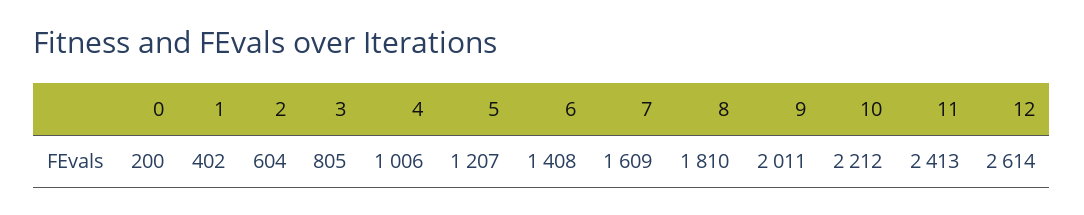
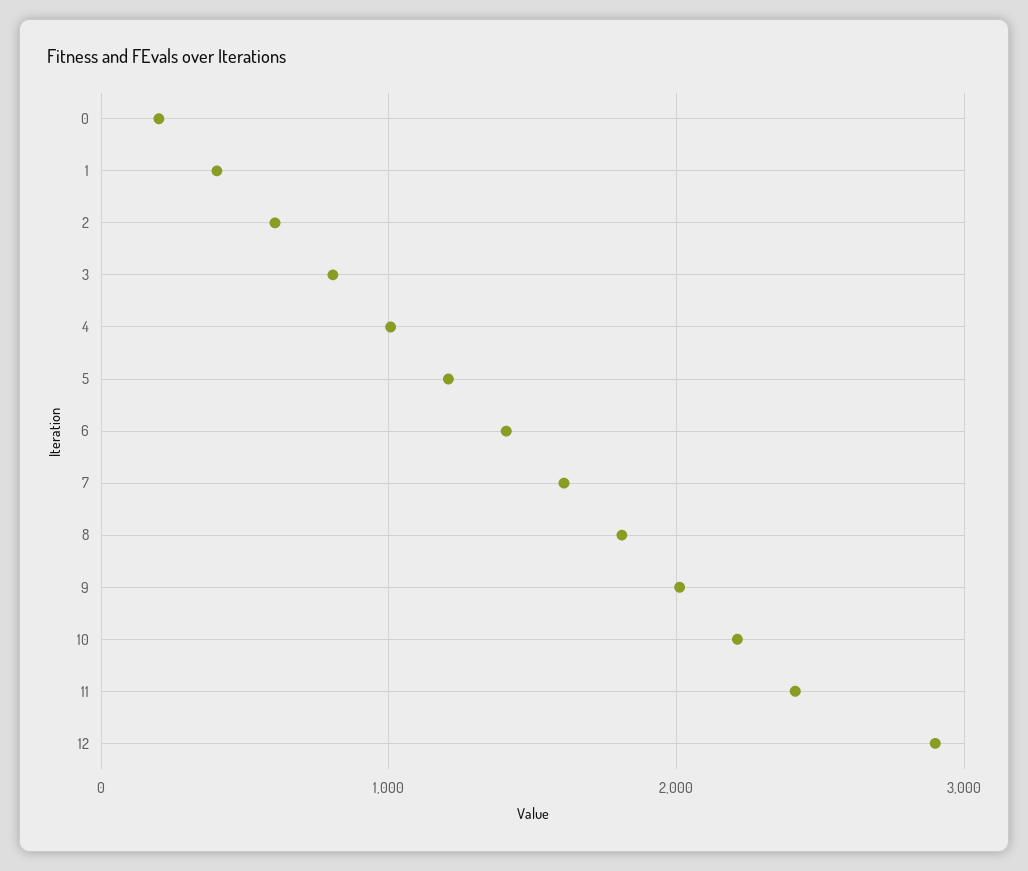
  {
    "0": 200,
    "1": 402,
    "2": 604,
    "3": 805,
    "4": 1006,
    "5": 1207,
    "6": 1408,
    "7": 1609,
    "8": 1810,
    "9": 2011,
    "10": 2212,
    "11": 2413,
-   "12": 2614
+   "12": 2900
  }

